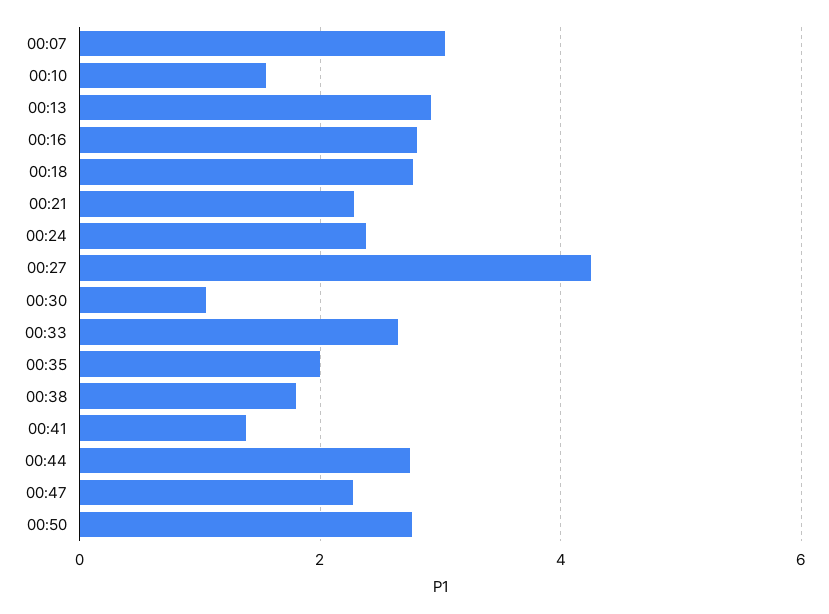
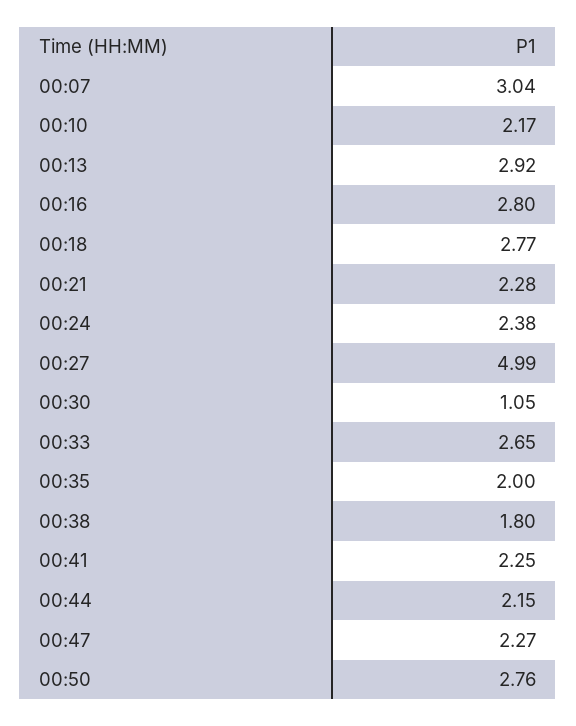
  {
    "00:07": 3.04,
-   "00:10": 1.6,
+   "00:10": 2.17,
    "00:13": 2.92,
    "00:16": 2.8,
    "00:18": 2.77,
    "00:21": 2.28,
    "00:24": 2.38,
-   "00:27": 4.2,
+   "00:27": 4.99,
    "00:30": 1.05,
    "00:33": 2.65,
    "00:35": 2,
    "00:38": 1.8,
-   "00:41": 1.4,
+   "00:41": 2.25,
-   "00:44": 2.8,
+   "00:44": 2.15,
    "00:47": 2.27,
    "00:50": 2.76
  }

